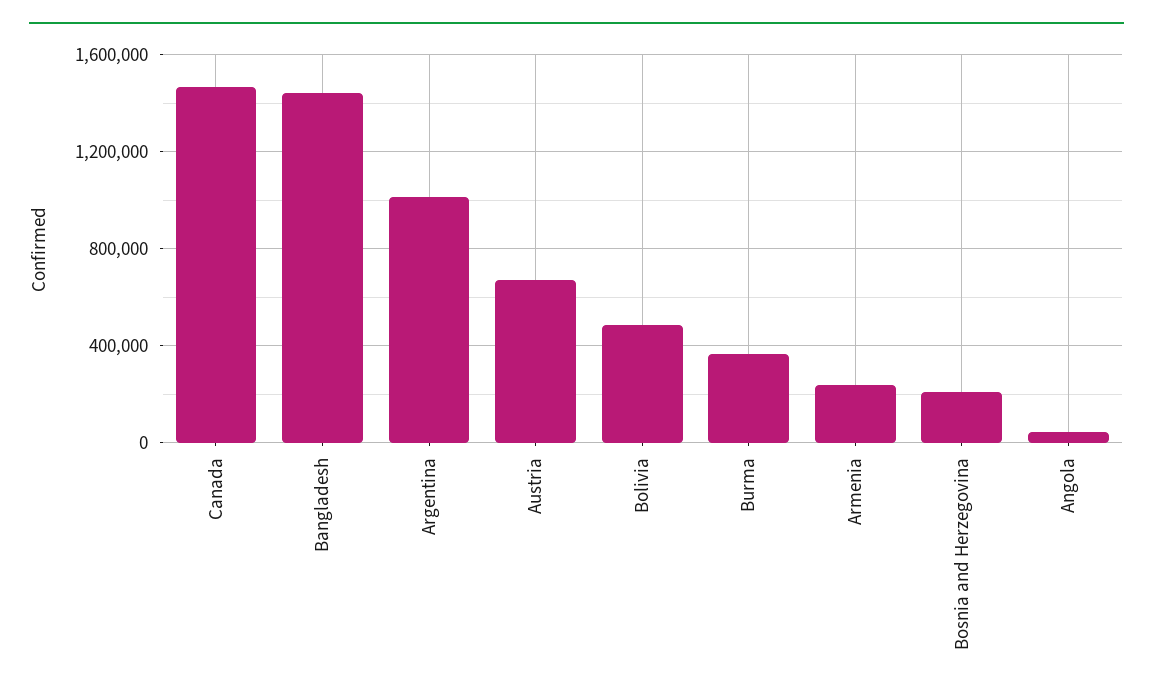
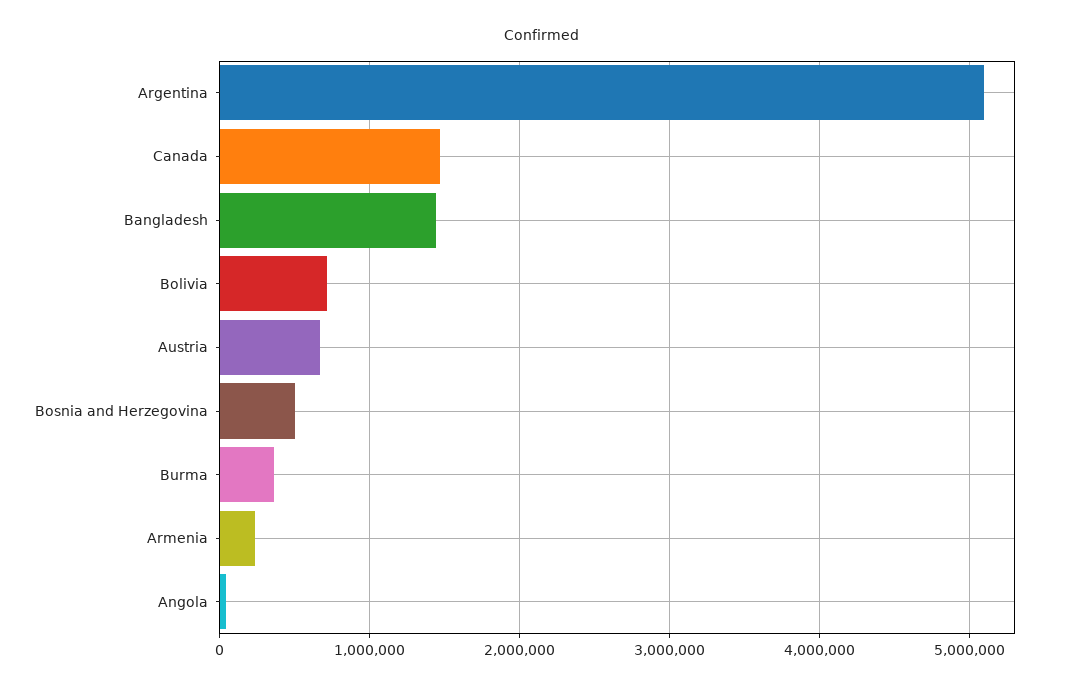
  {
    "Canada": 1450000,
    "Bangladesh": 1450000,
-   "Argentina": 1000000,
+   "Argentina": 5100000,
    "Austria": 650000,
-   "Bolivia": 500000,
+   "Bolivia": 700000,
    "Burma": 350000,
    "Armenia": 250000,
-   "Bosnia and Herzegovina": 200000,
+   "Bosnia and Herzegovina": 500000,
    "Angola": 50000
  }

